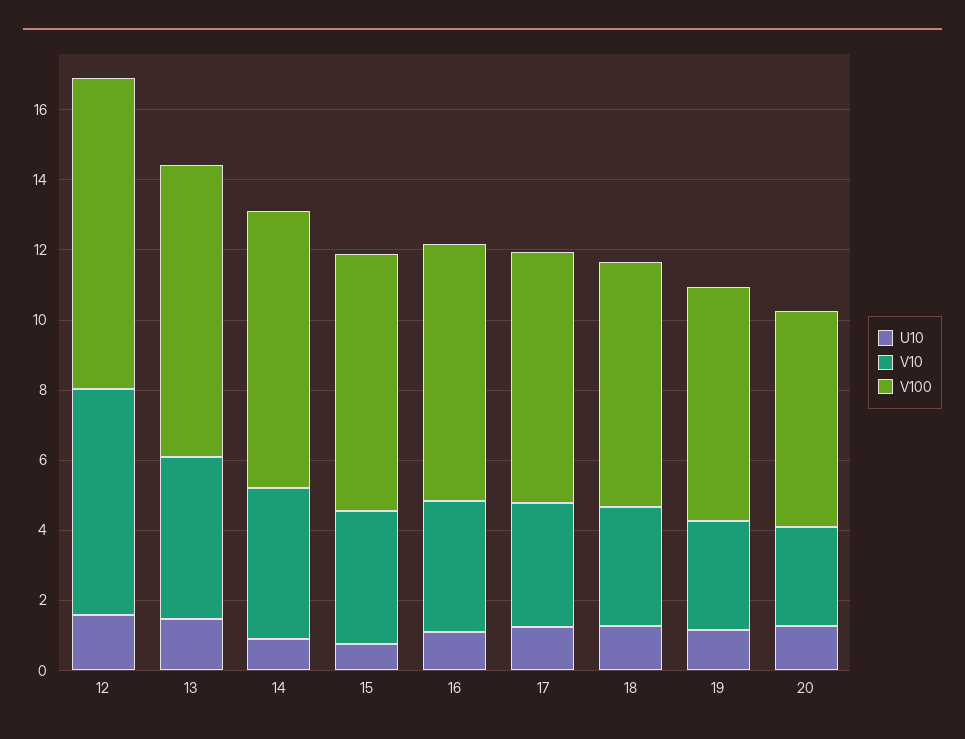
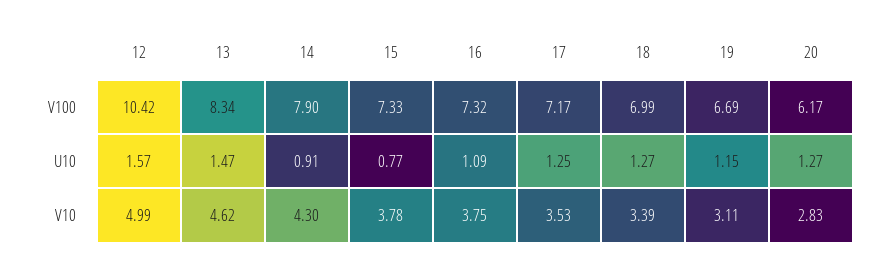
  {
    "U10": {
      "12": 1.57,
      "13": 1.47,
      "14": 0.91,
      "15": 0.77,
      "16": 1.09,
      "17": 1.25,
      "18": 1.27,
      "19": 1.15,
      "20": 1.27
    },
    "V10": {
-     "12": 6.5,
+     "12": 4.99,
      "13": 4.62,
      "14": 4.3,
      "15": 3.78,
      "16": 3.75,
      "17": 3.53,
      "18": 3.39,
      "19": 3.11,
      "20": 2.83
    },
    "V100": {
-     "12": 9,
+     "12": 10.42,
      "13": 8.34,
      "14": 7.9,
      "15": 7.33,
      "16": 7.32,
      "17": 7.17,
      "18": 6.99,
      "19": 6.69,
      "20": 6.17
    }
  }

